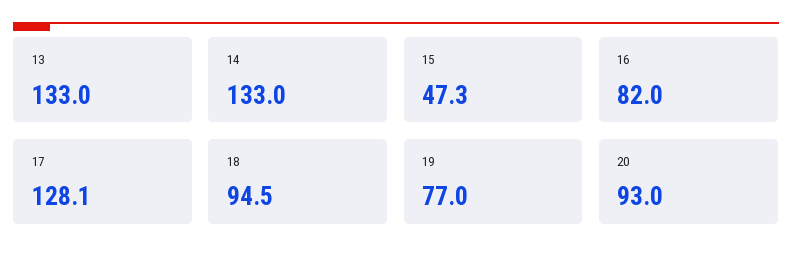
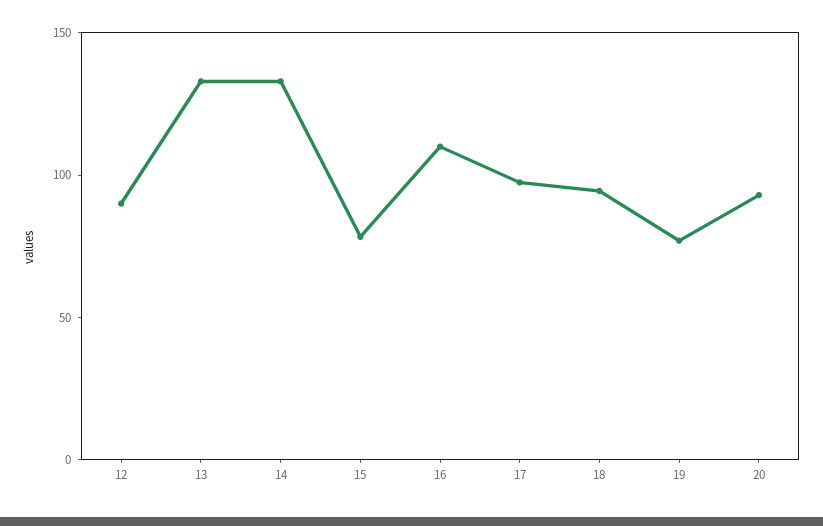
  {
    "13": 133,
    "14": 133,
-   "15": 47.3,
+   "15": 80,
-   "16": 82,
+   "16": 110,
-   "17": 128.1,
+   "17": 100,
    "18": 94.5,
    "19": 77,
-   "20": 93
+   "20": 93,
+   "12": 90
  }

